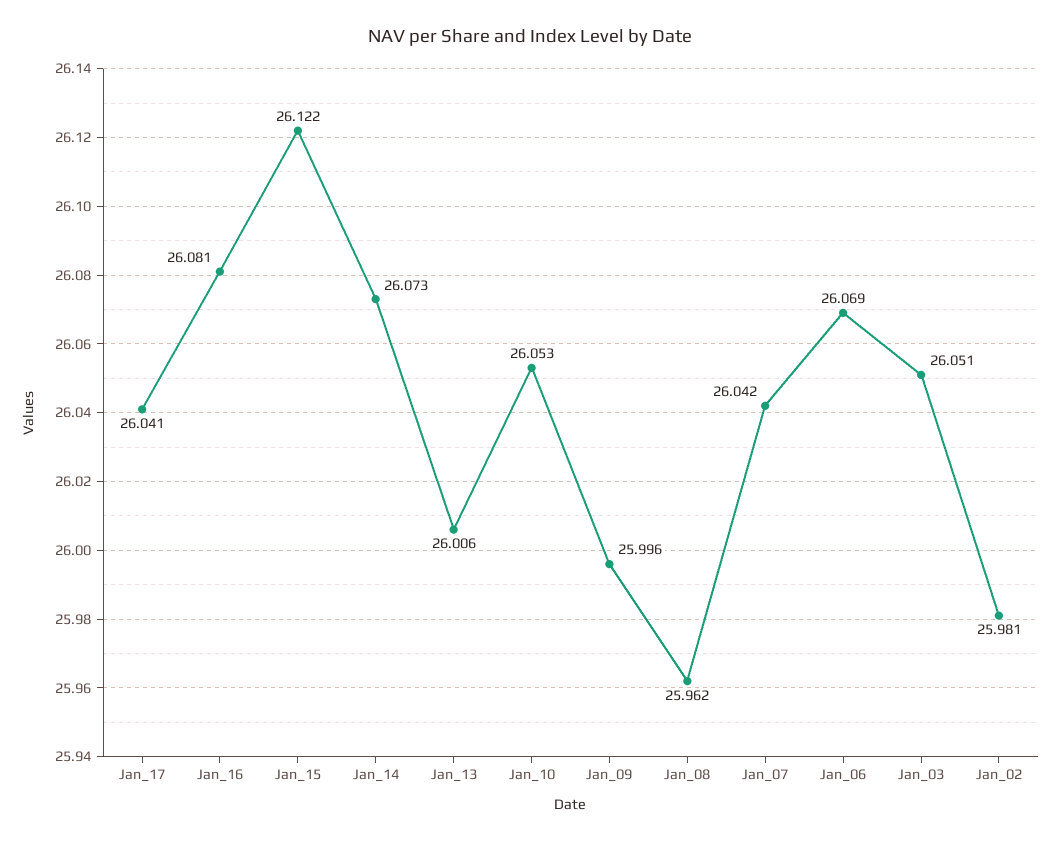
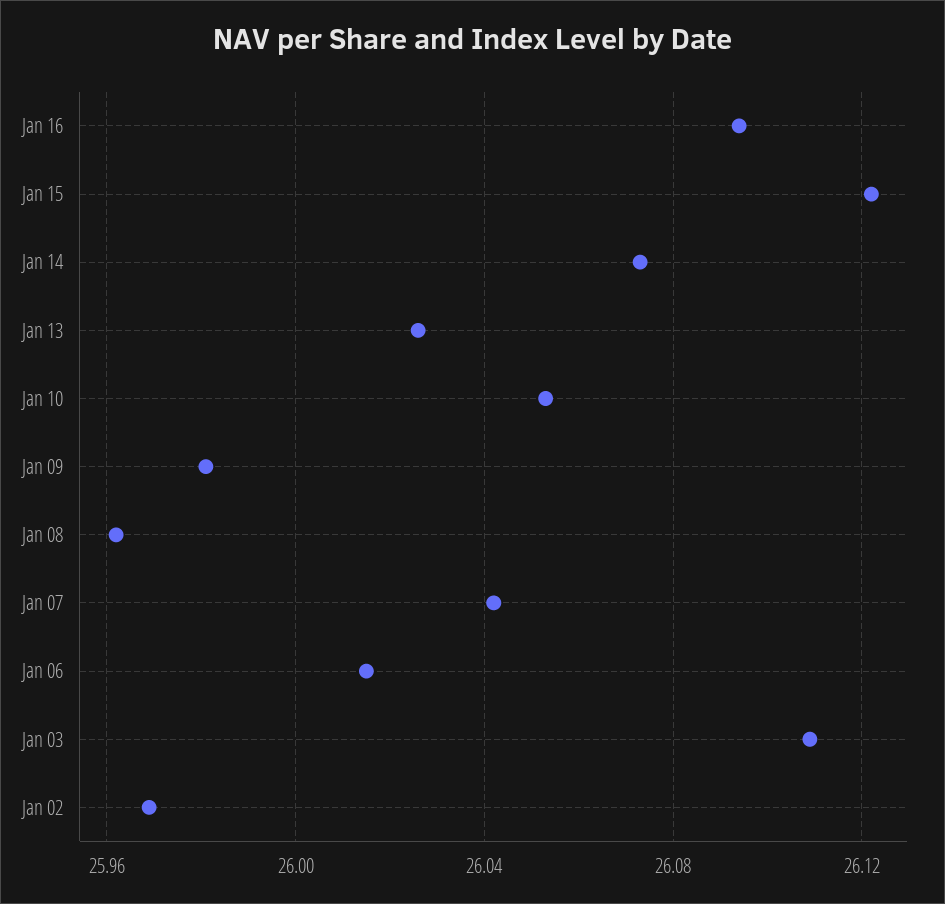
  {
-   "Jan_17": 26.041,
-   "Jan_16": 26.081,
+   "Jan_16": 26.095,
    "Jan_15": 26.122,
    "Jan_14": 26.073,
-   "Jan_13": 26.006,
+   "Jan_13": 26.025,
    "Jan_10": 26.053,
-   "Jan_09": 25.996,
+   "Jan_09": 25.98,
    "Jan_08": 25.962,
    "Jan_07": 26.042,
-   "Jan_06": 26.069,
+   "Jan_06": 26.015,
-   "Jan_03": 26.051,
+   "Jan_03": 26.11,
-   "Jan_02": 25.981
+   "Jan_02": 25.97
  }

